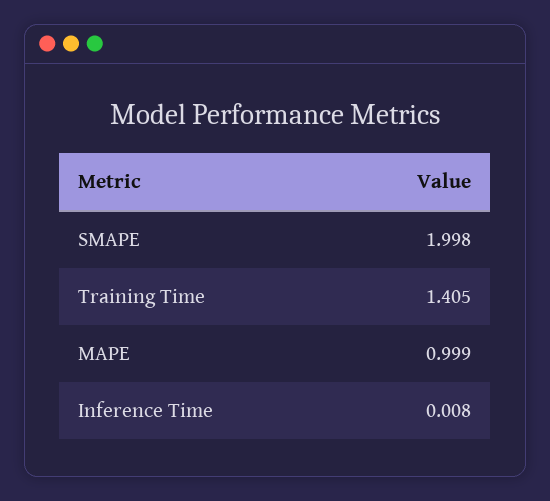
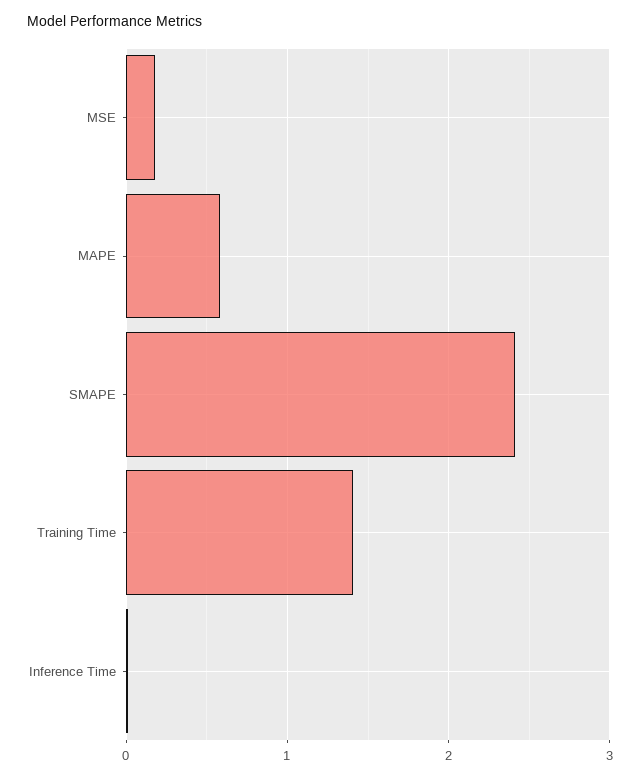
  {
-   "SMAPE": 1.998,
+   "SMAPE": 2.4,
    "Training Time": 1.405,
-   "MAPE": 0.999,
+   "MAPE": 0.6,
-   "Inference Time": 0.008
+   "Inference Time": 0.008,
+   "MSE": 0.2
  }

